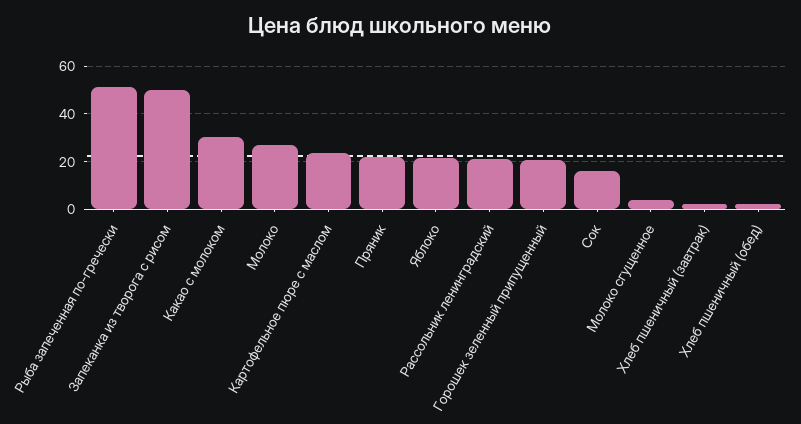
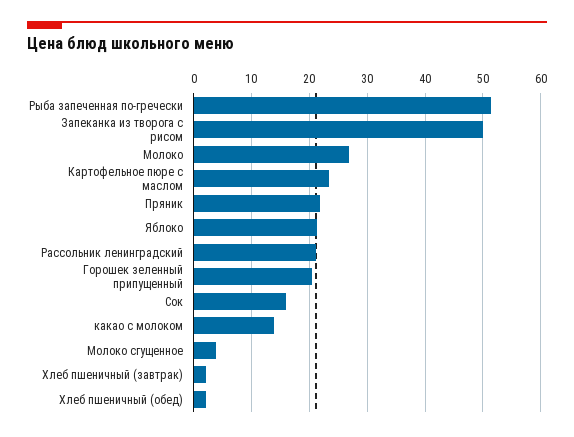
  {
    "Рыба запеченная по-гречески": 52,
    "Запеканка из творога с рисом": 50,
-   "Какао с молоком": 30,
+   "Какао с молоком": 14,
    "Молоко": 26,
    "Картофельное пюре с маслом": 24,
    "Пряник": 22,
    "Яблоко": 22,
    "Рассольник ленинградский": 22,
    "Горошек зеленный припущенный": 20,
    "Сок": 16,
    "Молоко сгущенное": 4,
    "Хлеб пшеничный (завтрак)": 2,
    "Хлеб пшеничный (обед)": 2
  }

